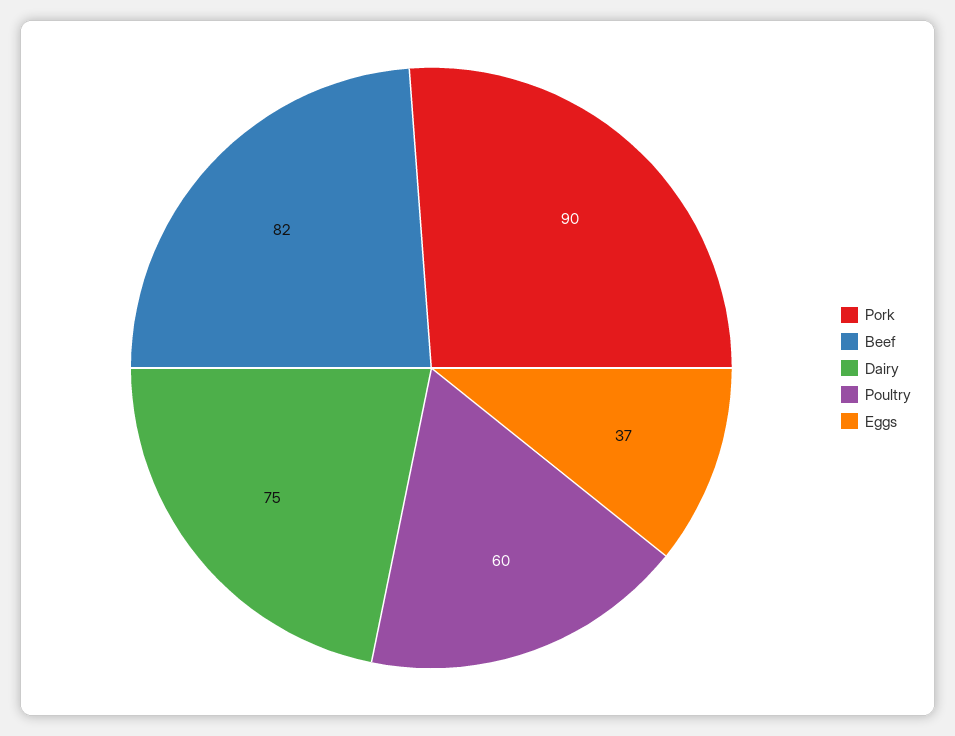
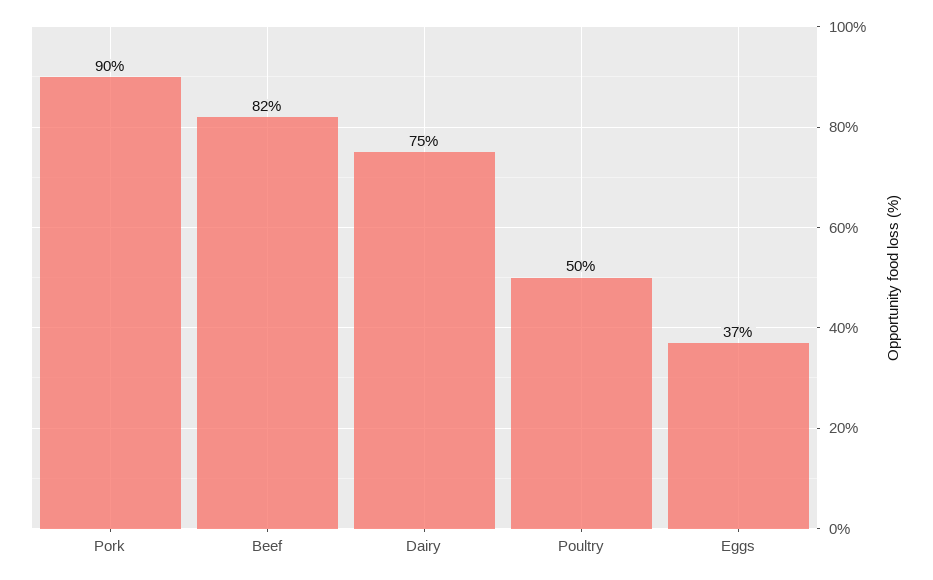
  {
    "Pork": 90,
    "Beef": 82,
    "Dairy": 75,
-   "Poultry": 60,
+   "Poultry": 50,
    "Eggs": 37
  }

